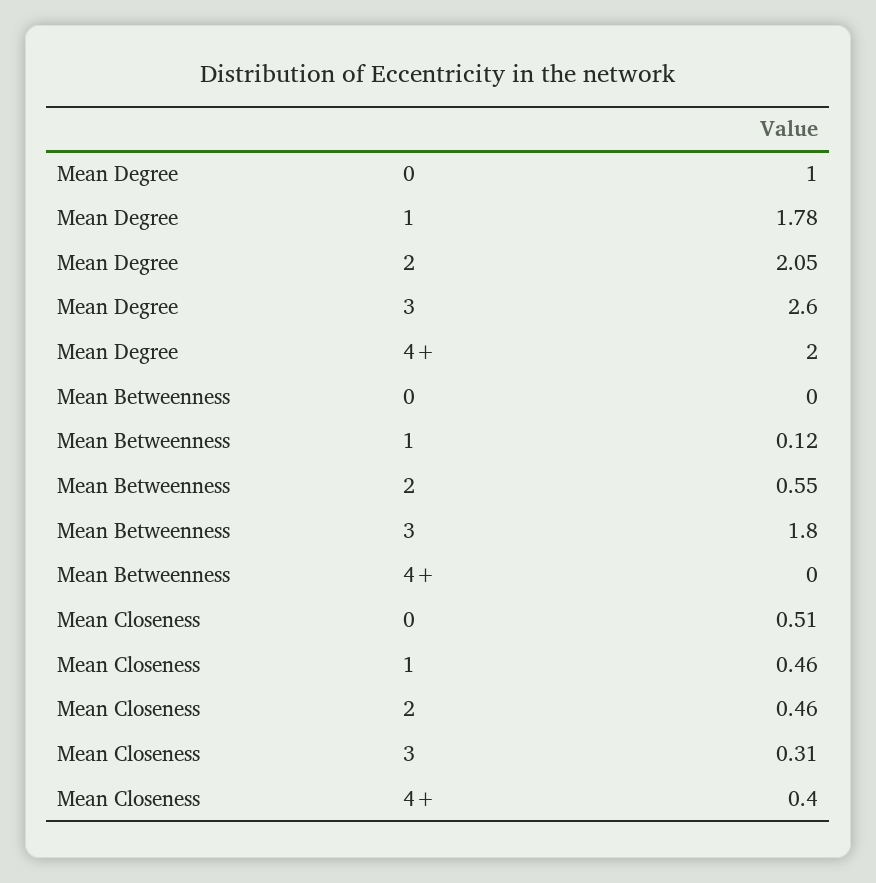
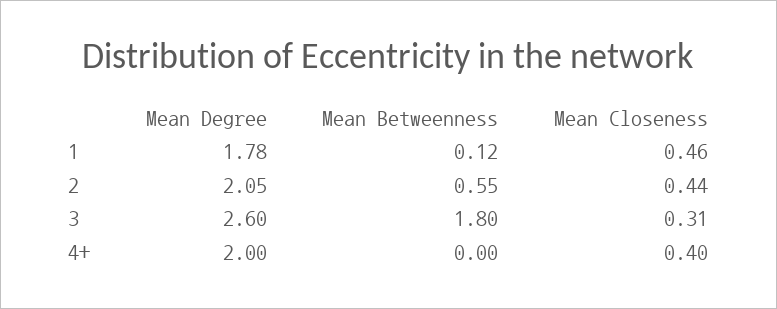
  {
    "Mean Degree": {
-     "0": 1,
      "1": 1.78,
      "2": 2.05,
      "3": 2.6,
      "4+": 2
    },
    "Mean Betweenness": {
-     "0": 0,
      "1": 0.12,
      "2": 0.55,
      "3": 1.8,
      "4+": 0
    },
    "Mean Closeness": {
-     "0": 0.51,
      "1": 0.46,
-     "2": 0.46,
+     "2": 0.44,
      "3": 0.31,
      "4+": 0.4
    }
  }

